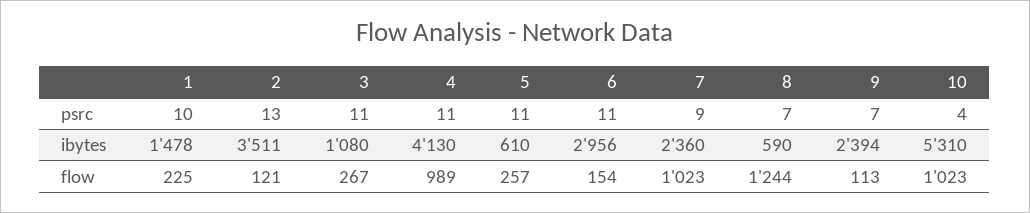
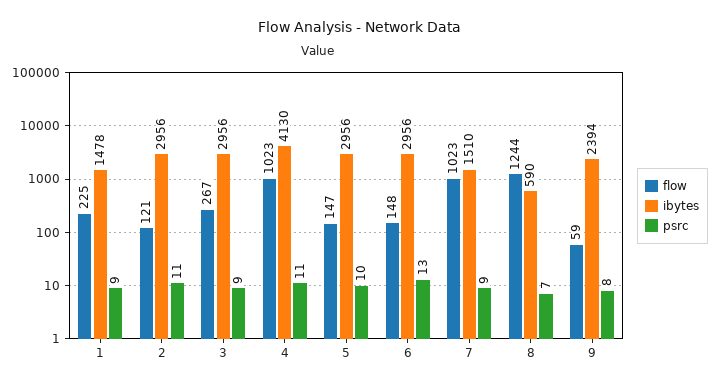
  {
    "psrc": {
-     "1": 10,
+     "1": 9,
-     "2": 13,
+     "2": 11,
-     "3": 11,
+     "3": 9,
      "4": 11,
-     "5": 11,
+     "5": 10,
-     "6": 11,
+     "6": 13,
      "7": 9,
      "8": 7,
-     "9": 7,
+     "9": 8
-     "10": 4
    },
    "ibytes": {
      "1": 1478,
-     "2": 3511,
+     "2": 2956,
-     "3": 1080,
+     "3": 2956,
      "4": 4130,
-     "5": 610,
+     "5": 2956,
      "6": 2956,
-     "7": 2360,
+     "7": 1510,
      "8": 590,
-     "9": 2394,
+     "9": 2394
-     "10": 5310
    },
    "flow": {
      "1": 225,
      "2": 121,
      "3": 267,
-     "4": 989,
+     "4": 1023,
-     "5": 257,
+     "5": 147,
-     "6": 154,
+     "6": 148,
      "7": 1023,
      "8": 1244,
-     "9": 113,
+     "9": 59
-     "10": 1023
    }
  }

